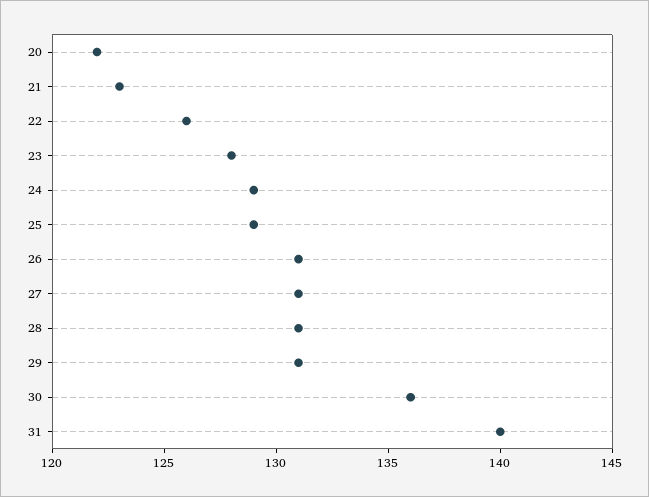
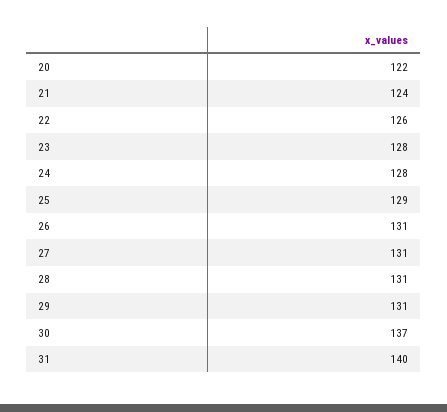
  {
    "20": 122,
-   "21": 123,
+   "21": 124,
    "22": 126,
    "23": 128,
-   "24": 129,
+   "24": 128,
    "25": 129,
    "26": 131,
    "27": 131,
    "28": 131,
    "29": 131,
-   "30": 136,
+   "30": 137,
    "31": 140
  }

